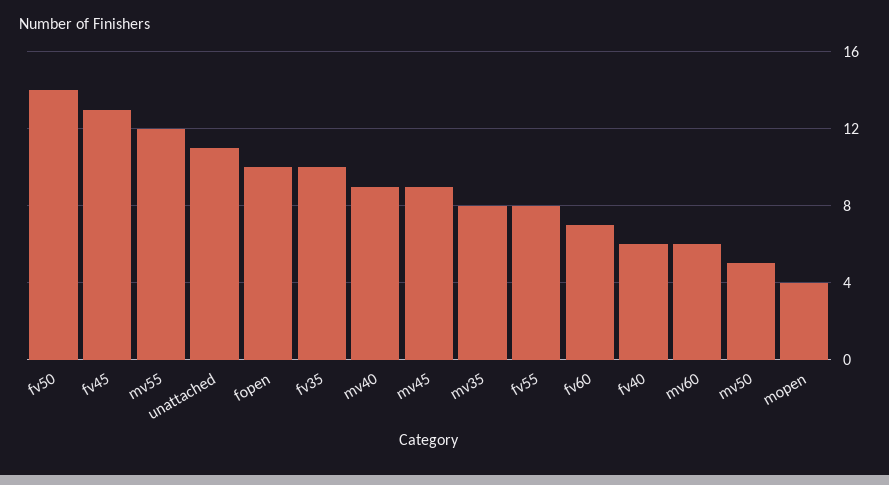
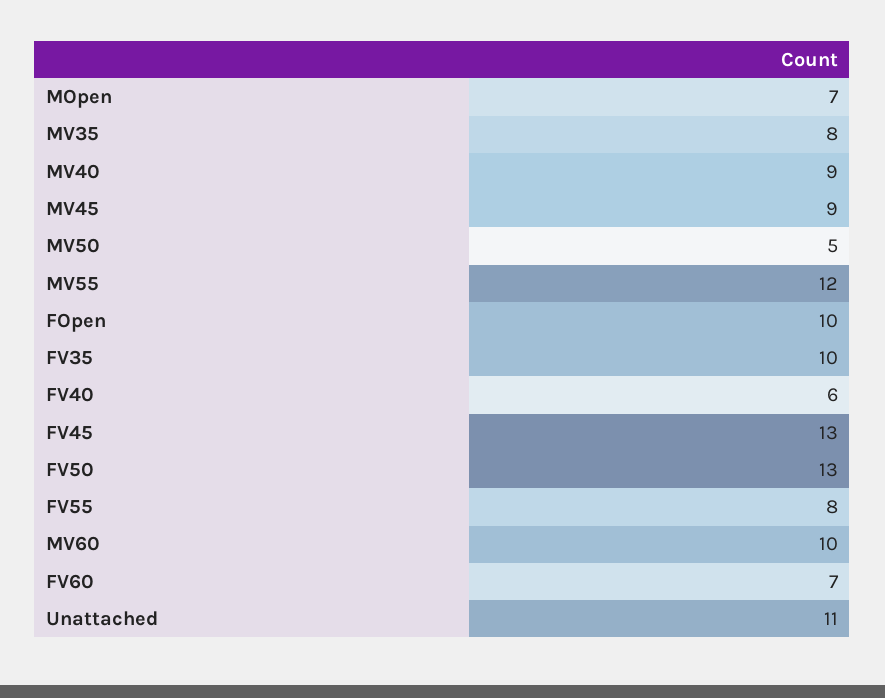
  {
-   "fv50": 14,
+   "fv50": 13,
    "fv45": 13,
    "mv55": 12,
    "unattached": 11,
    "fopen": 10,
    "fv35": 10,
    "mv40": 9,
    "mv45": 9,
    "mv35": 8,
    "fv55": 8,
    "fv60": 7,
    "fv40": 6,
-   "mv60": 6,
+   "mv60": 10,
    "mv50": 5,
-   "mopen": 4
+   "mopen": 7
  }

